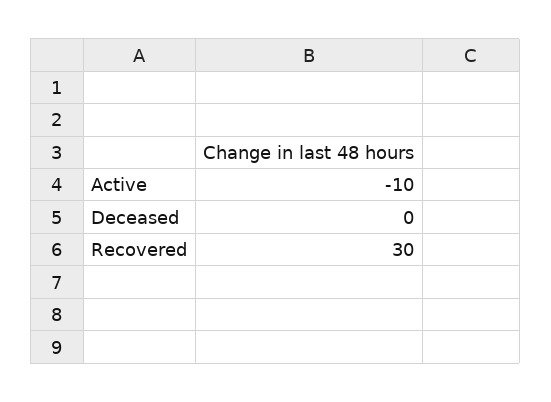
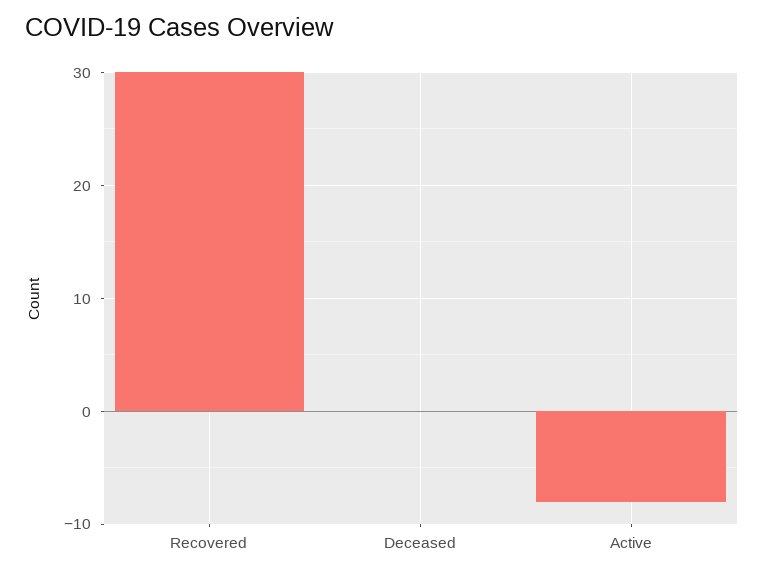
  {
-   "Active": -10,
+   "Active": -8,
    "Deceased": 0,
    "Recovered": 30
  }

